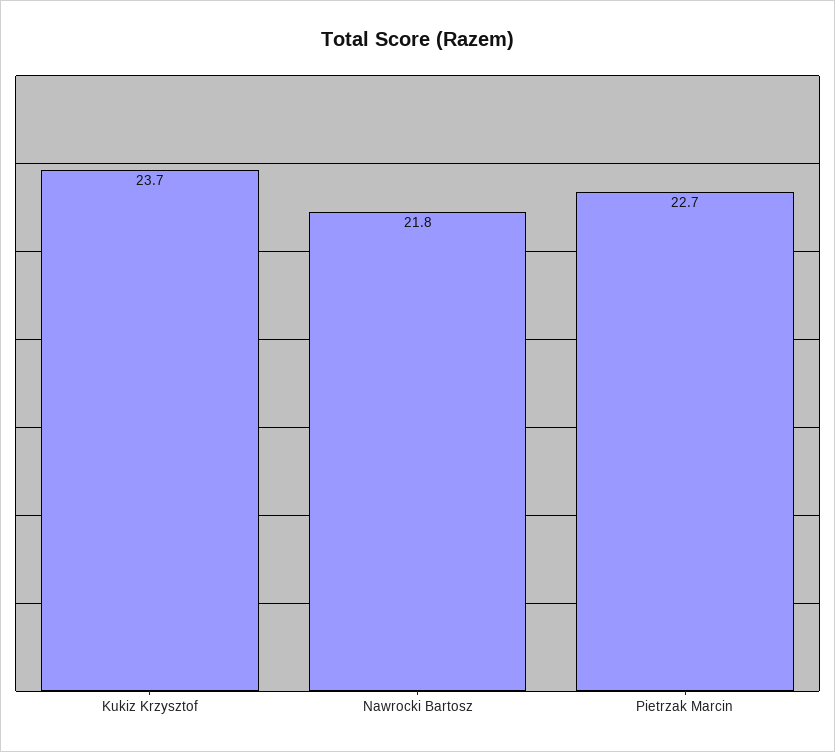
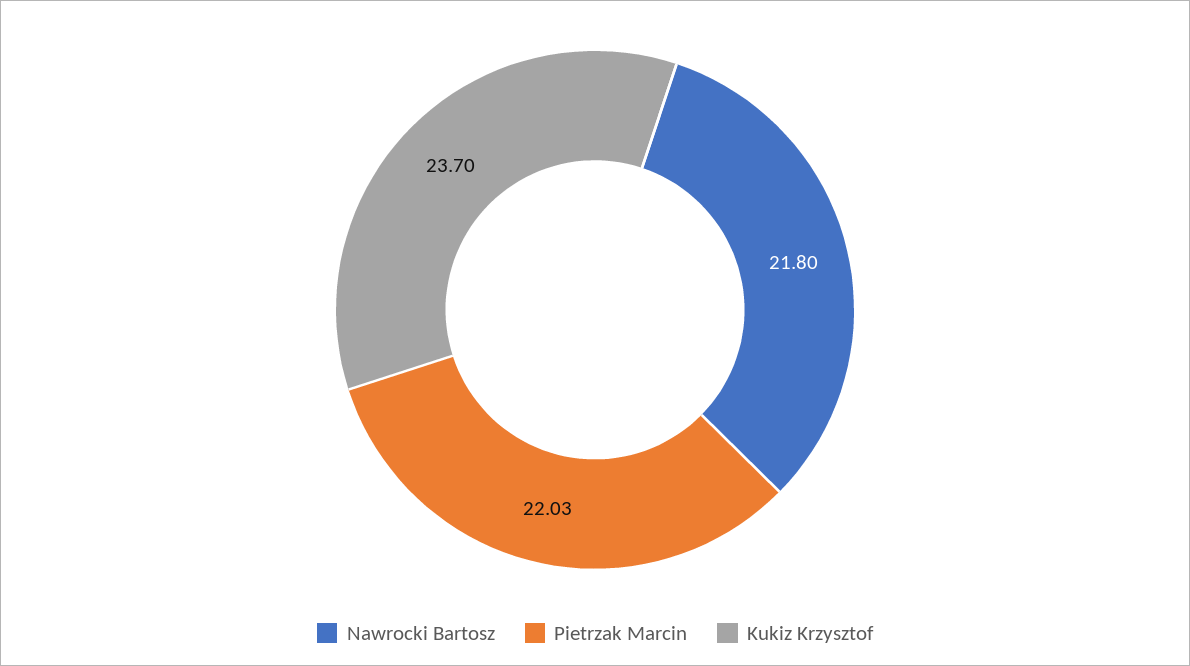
  {
    "Kukiz Krzysztof": 23.7,
    "Nawrocki Bartosz": 21.8,
-   "Pietrzak Marcin": 22.7
+   "Pietrzak Marcin": 22.03
  }

